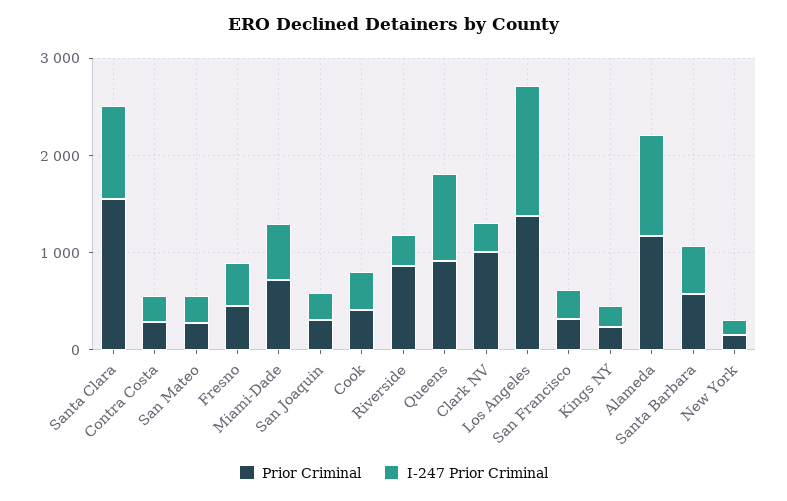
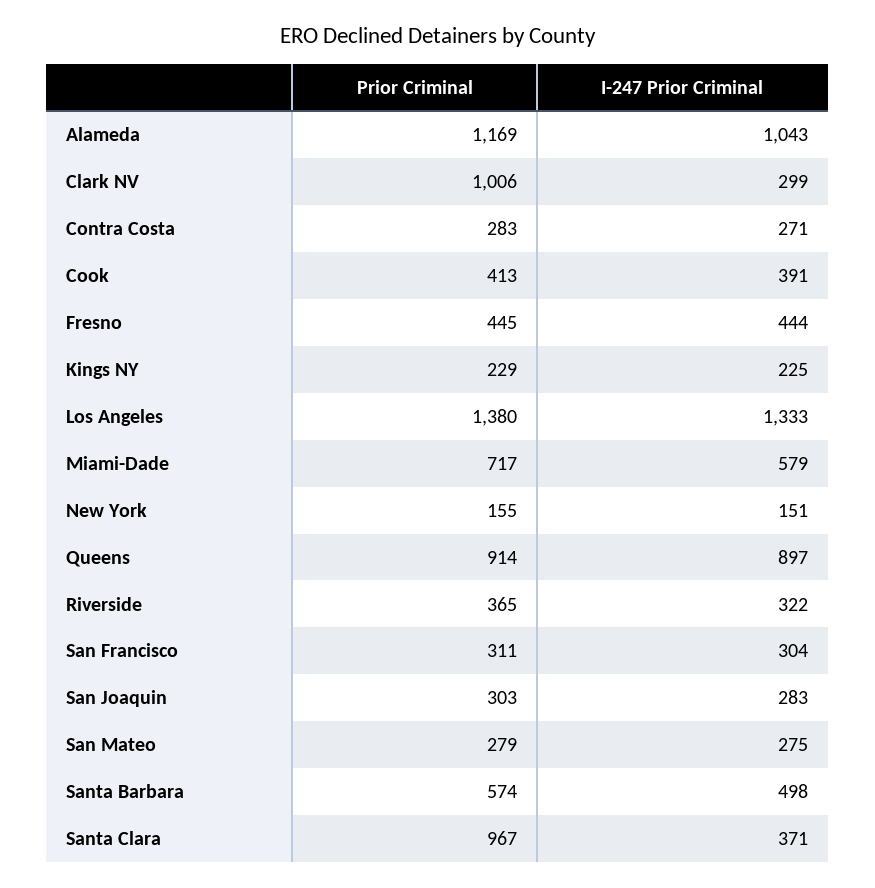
  {
    "Prior Criminal": {
-     "Santa Clara": 1600,
+     "Santa Clara": 967,
      "Contra Costa": 283,
      "San Mateo": 279,
      "Fresno": 445,
      "Miami-Dade": 717,
      "San Joaquin": 303,
      "Cook": 413,
-     "Riverside": 800,
+     "Riverside": 365,
      "Queens": 914,
      "Clark NV": 1006,
      "Los Angeles": 1380,
      "San Francisco": 311,
      "Kings NY": 229,
      "Alameda": 1169,
      "Santa Barbara": 574,
      "New York": 155
    },
    "I-247 Prior Criminal": {
-     "Santa Clara": 1000,
+     "Santa Clara": 371,
      "Contra Costa": 271,
      "San Mateo": 275,
      "Fresno": 444,
      "Miami-Dade": 579,
      "San Joaquin": 283,
      "Cook": 391,
      "Riverside": 322,
      "Queens": 897,
      "Clark NV": 299,
      "Los Angeles": 1333,
      "San Francisco": 304,
      "Kings NY": 225,
      "Alameda": 1043,
      "Santa Barbara": 498,
      "New York": 151
    }
  }

